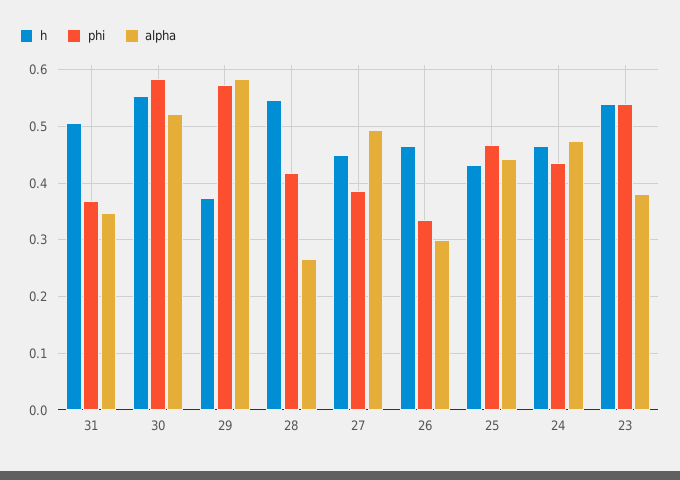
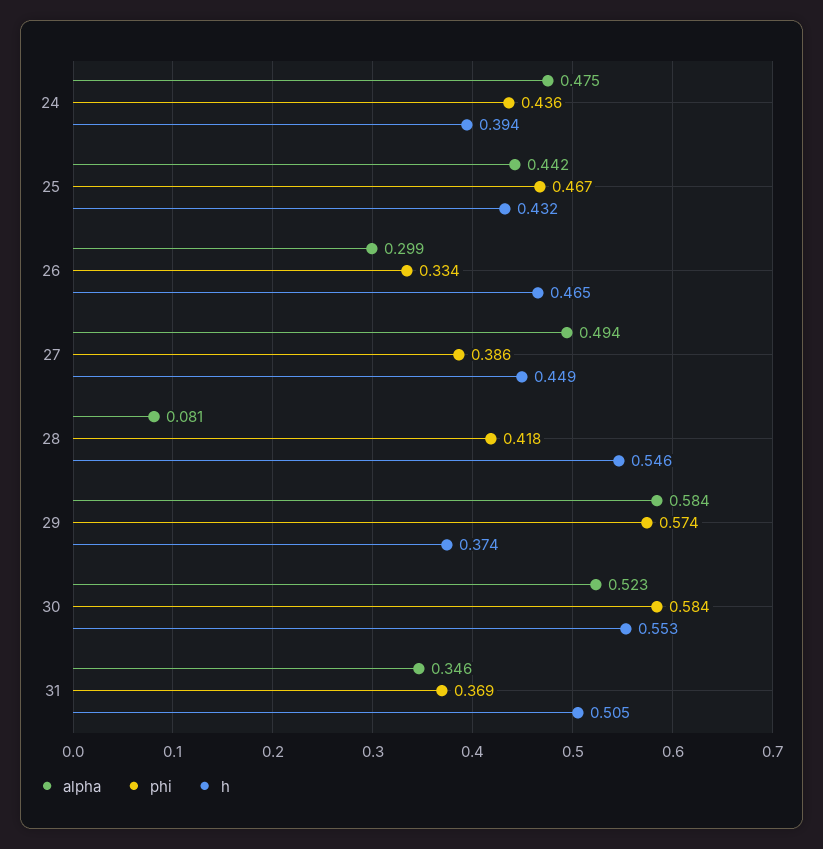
  {
    "h": {
      "31": 0.505,
      "30": 0.553,
      "29": 0.374,
      "28": 0.546,
      "27": 0.449,
      "26": 0.465,
      "25": 0.432,
-     "24": 0.46,
+     "24": 0.394
-     "23": 0.54
    },
    "phi": {
      "31": 0.369,
      "30": 0.584,
      "29": 0.574,
      "28": 0.418,
      "27": 0.386,
      "26": 0.334,
      "25": 0.467,
-     "24": 0.436,
+     "24": 0.436
-     "23": 0.54
    },
    "alpha": {
      "31": 0.346,
      "30": 0.523,
      "29": 0.584,
-     "28": 0.26,
+     "28": 0.081,
      "27": 0.494,
      "26": 0.299,
      "25": 0.442,
-     "24": 0.475,
+     "24": 0.475
-     "23": 0.38
    }
  }

